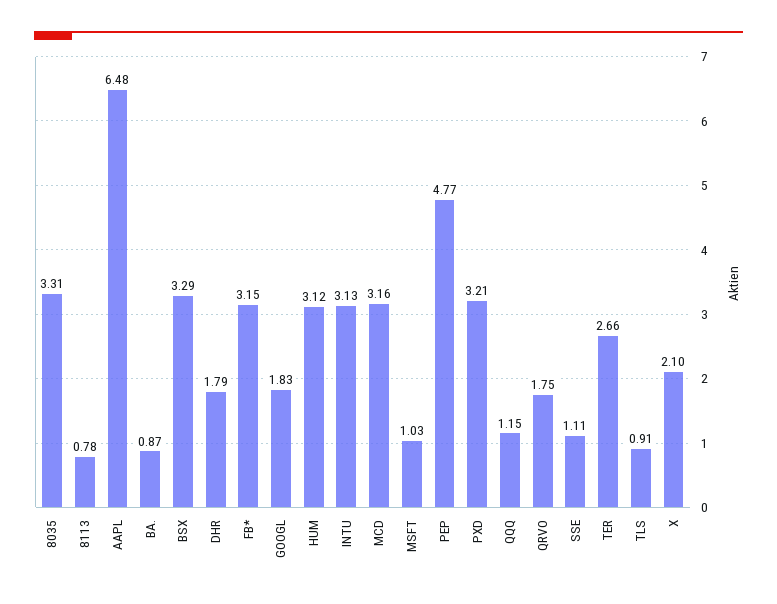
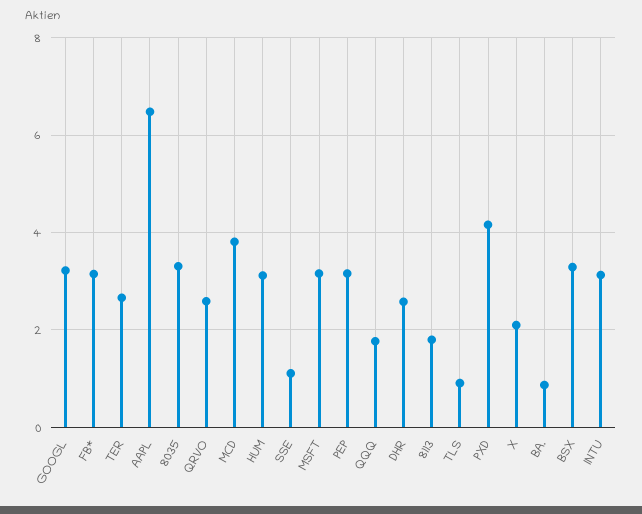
  {
    "8035": 3.31,
-   "8113": 0.78,
+   "8113": 1.8,
    "AAPL": 6.48,
    "BA.": 0.87,
    "BSX": 3.29,
-   "DHR": 1.79,
+   "DHR": 2.6,
    "FB*": 3.15,
-   "GOOGL": 1.83,
+   "GOOGL": 3.2,
    "HUM": 3.12,
    "INTU": 3.13,
-   "MCD": 3.16,
+   "MCD": 3.8,
-   "MSFT": 1.03,
+   "MSFT": 3.2,
-   "PEP": 4.77,
+   "PEP": 3.2,
-   "PXD": 3.21,
+   "PXD": 4.2,
-   "QQQ": 1.15,
+   "QQQ": 1.8,
-   "QRVO": 1.75,
+   "QRVO": 2.6,
    "SSE": 1.11,
    "TER": 2.66,
    "TLS": 0.91,
    "X": 2.1
  }

